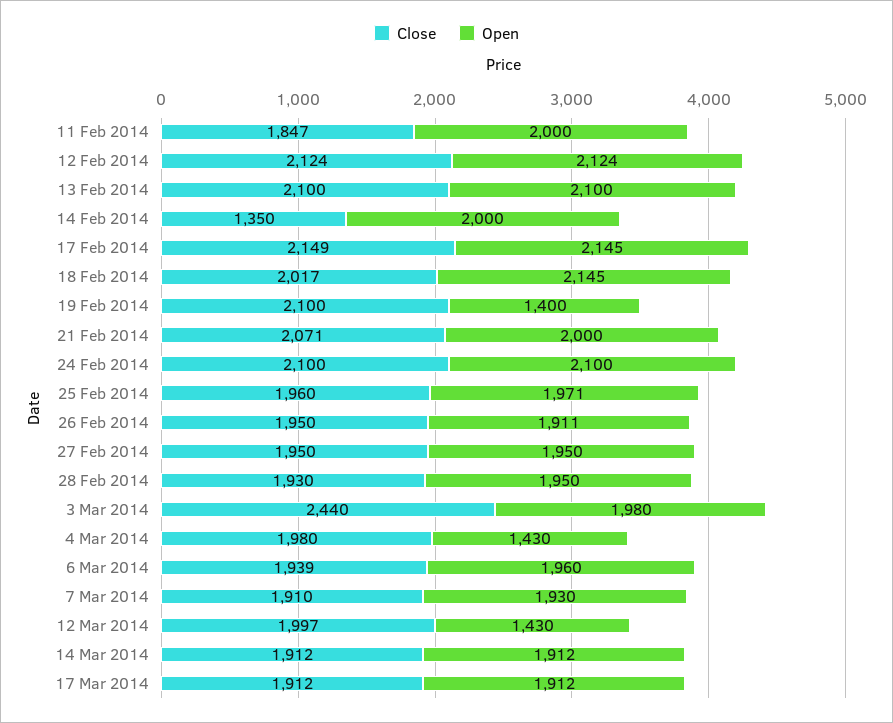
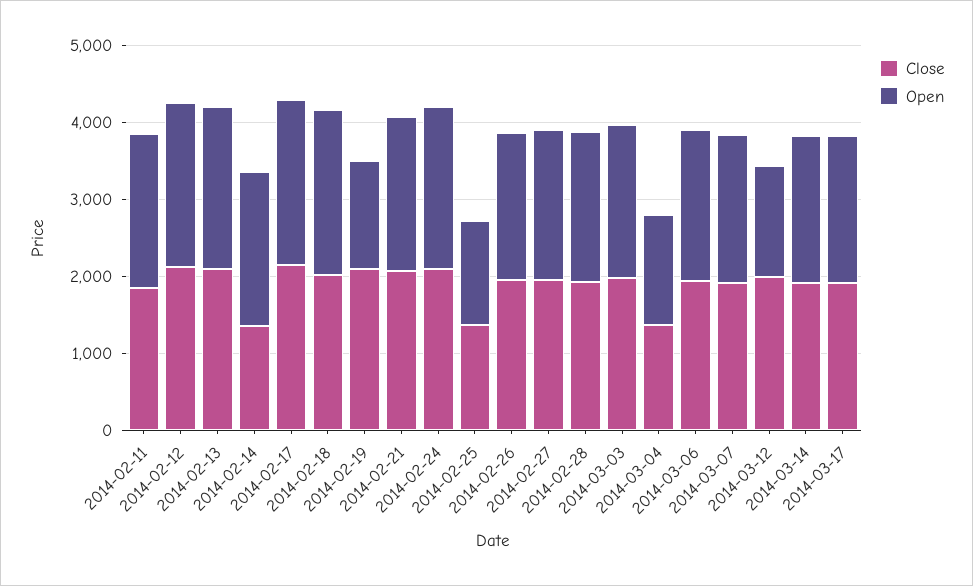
  {
    "Close": {
      "11 Feb 2014": 1847,
      "12 Feb 2014": 2124,
      "13 Feb 2014": 2100,
      "14 Feb 2014": 1350,
      "17 Feb 2014": 2149,
      "18 Feb 2014": 2017,
      "19 Feb 2014": 2100,
      "21 Feb 2014": 2071,
      "24 Feb 2014": 2100,
-     "25 Feb 2014": 1960,
+     "25 Feb 2014": 1400,
      "26 Feb 2014": 1950,
      "27 Feb 2014": 1950,
      "28 Feb 2014": 1930,
-     "3 Mar 2014": 2440,
+     "3 Mar 2014": 2000,
-     "4 Mar 2014": 1980,
+     "4 Mar 2014": 1400,
      "6 Mar 2014": 1939,
      "7 Mar 2014": 1910,
      "12 Mar 2014": 1997,
      "14 Mar 2014": 1912,
      "17 Mar 2014": 1912
    },
    "Open": {
      "11 Feb 2014": 2000,
      "12 Feb 2014": 2124,
      "13 Feb 2014": 2100,
      "14 Feb 2014": 2000,
      "17 Feb 2014": 2145,
      "18 Feb 2014": 2145,
      "19 Feb 2014": 1400,
      "21 Feb 2014": 2000,
      "24 Feb 2014": 2100,
-     "25 Feb 2014": 1971,
+     "25 Feb 2014": 1400,
      "26 Feb 2014": 1911,
      "27 Feb 2014": 1950,
      "28 Feb 2014": 1950,
      "3 Mar 2014": 1980,
      "4 Mar 2014": 1430,
      "6 Mar 2014": 1960,
      "7 Mar 2014": 1930,
      "12 Mar 2014": 1430,
      "14 Mar 2014": 1912,
      "17 Mar 2014": 1912
    }
  }

